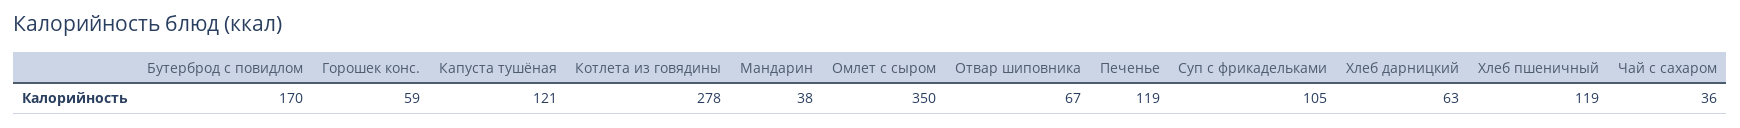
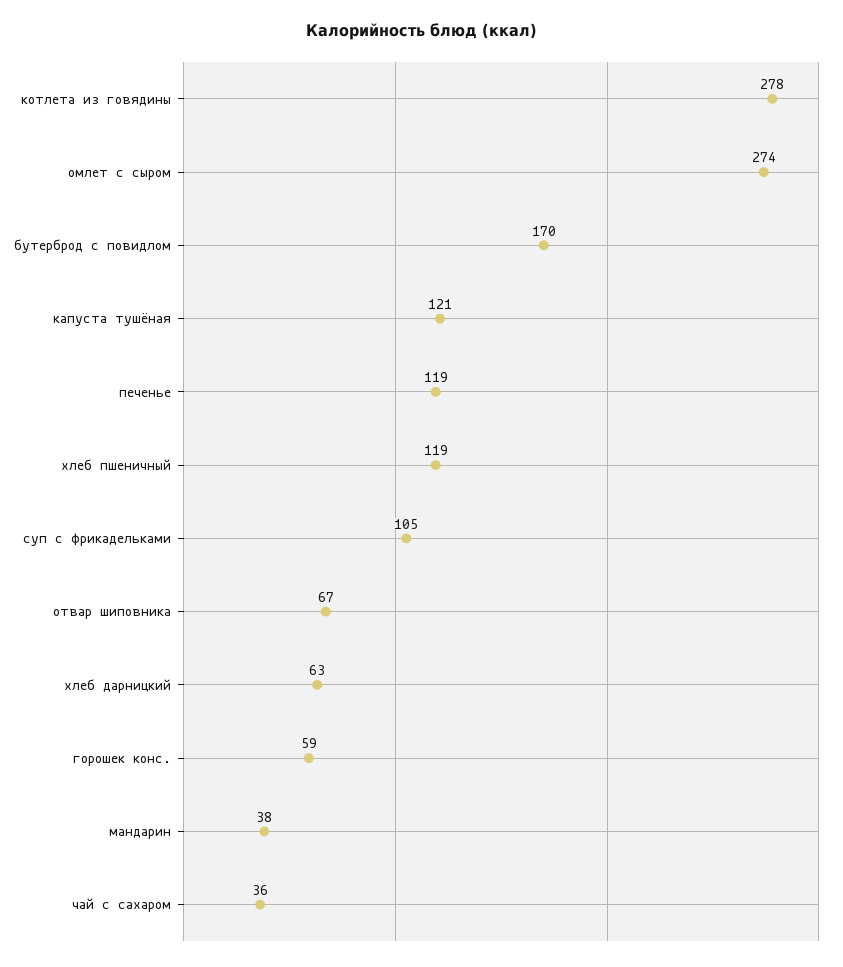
  {
    "Бутерброд с повидлом": 170,
    "Горошек конс.": 59,
    "Капуста тушёная": 121,
    "Котлета из говядины": 278,
    "Мандарин": 38,
-   "Омлет с сыром": 350,
+   "Омлет с сыром": 274,
    "Отвар шиповника": 67,
    "Печенье": 119,
    "Суп с фрикадельками": 105,
    "Хлеб дарницкий": 63,
    "Хлеб пшеничный": 119,
    "Чай с сахаром": 36
  }

